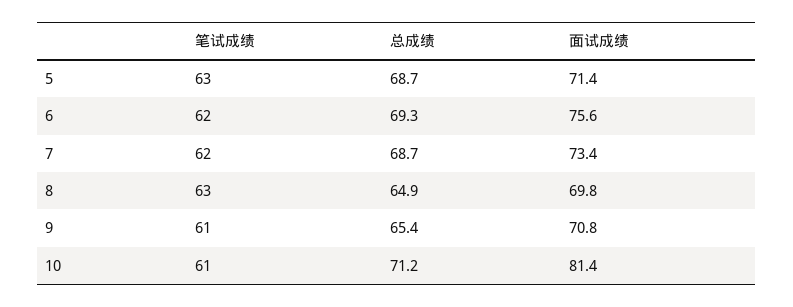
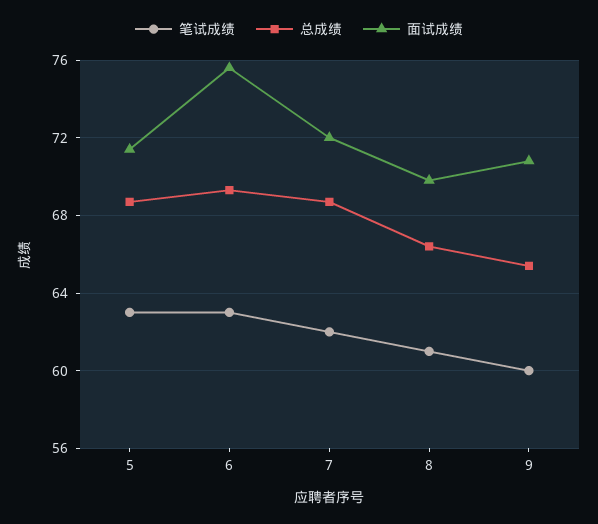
  {
    "笔试成绩": {
      "5": 63,
-     "6": 62,
+     "6": 63,
      "7": 62,
-     "8": 63,
+     "8": 61,
-     "9": 61,
+     "9": 60
-     "10": 61
    },
    "总成绩": {
      "5": 68.7,
      "6": 69.3,
      "7": 68.7,
-     "8": 64.9,
+     "8": 66.5,
-     "9": 65.4,
+     "9": 65.4
-     "10": 71.2
    },
    "面试成绩": {
      "5": 71.4,
      "6": 75.6,
-     "7": 73.4,
+     "7": 72,
      "8": 69.8,
-     "9": 70.8,
+     "9": 70.8
-     "10": 81.4
    }
  }

